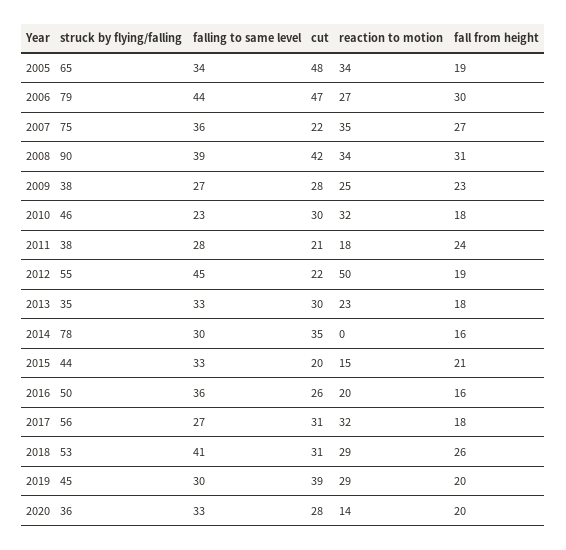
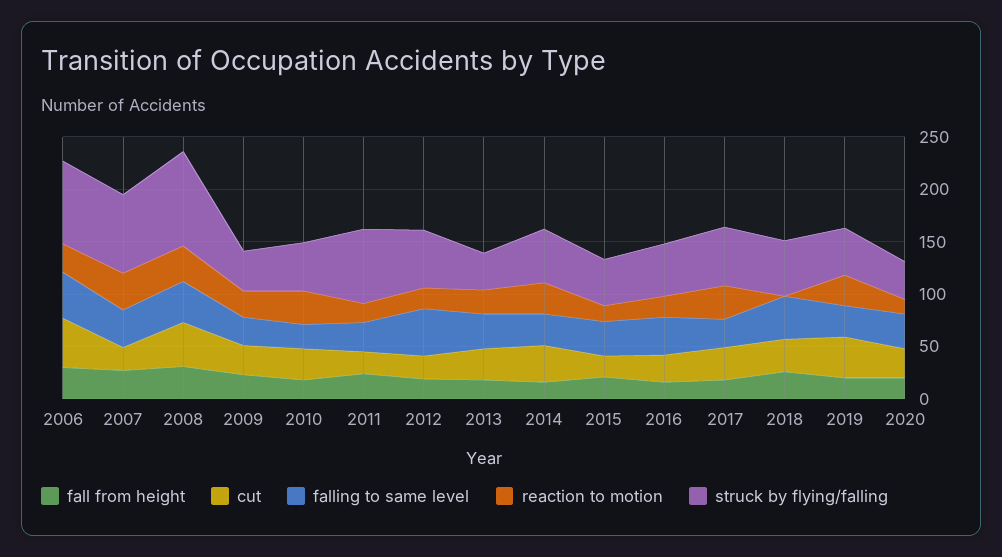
  {
    "struck by flying/falling": {
-     "2005": 65,
      "2006": 79,
      "2007": 75,
      "2008": 90,
      "2009": 38,
      "2010": 46,
-     "2011": 38,
+     "2011": 70,
      "2012": 55,
      "2013": 35,
-     "2014": 78,
+     "2014": 50,
      "2015": 44,
      "2016": 50,
      "2017": 56,
      "2018": 53,
      "2019": 45,
      "2020": 36
    },
    "falling to same level": {
-     "2005": 34,
      "2006": 44,
      "2007": 36,
      "2008": 39,
      "2009": 27,
      "2010": 23,
      "2011": 28,
      "2012": 45,
      "2013": 33,
      "2014": 30,
      "2015": 33,
      "2016": 36,
      "2017": 27,
      "2018": 41,
      "2019": 30,
      "2020": 33
    },
    "cut": {
-     "2005": 48,
      "2006": 47,
      "2007": 22,
      "2008": 42,
      "2009": 28,
      "2010": 30,
      "2011": 21,
      "2012": 22,
      "2013": 30,
      "2014": 35,
      "2015": 20,
      "2016": 26,
      "2017": 31,
      "2018": 31,
      "2019": 39,
      "2020": 28
    },
    "reaction to motion": {
-     "2005": 34,
      "2006": 27,
      "2007": 35,
      "2008": 34,
      "2009": 25,
      "2010": 32,
      "2011": 18,
-     "2012": 50,
+     "2012": 20,
      "2013": 23,
-     "2014": 0,
+     "2014": 30,
      "2015": 15,
      "2016": 20,
      "2017": 32,
-     "2018": 29,
+     "2018": 0,
      "2019": 29,
      "2020": 14
    },
    "fall from height": {
-     "2005": 19,
      "2006": 30,
      "2007": 27,
      "2008": 31,
      "2009": 23,
      "2010": 18,
      "2011": 24,
      "2012": 19,
      "2013": 18,
      "2014": 16,
      "2015": 21,
      "2016": 16,
      "2017": 18,
      "2018": 26,
      "2019": 20,
      "2020": 20
    }
  }

